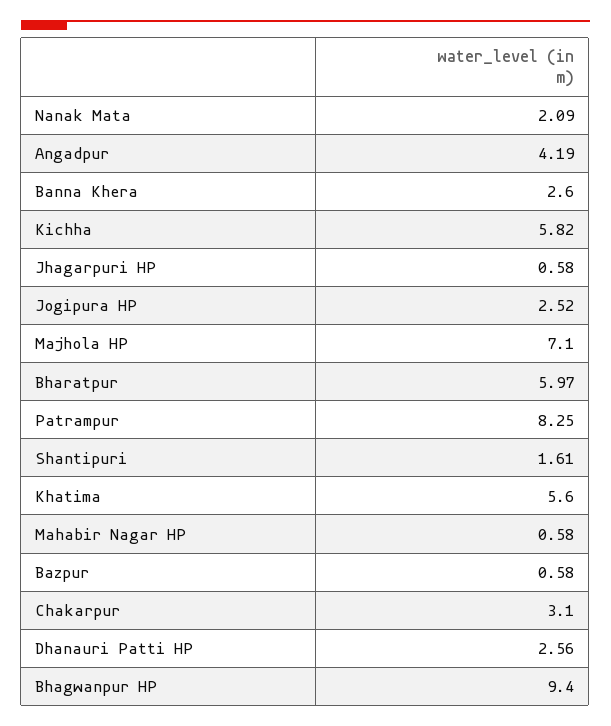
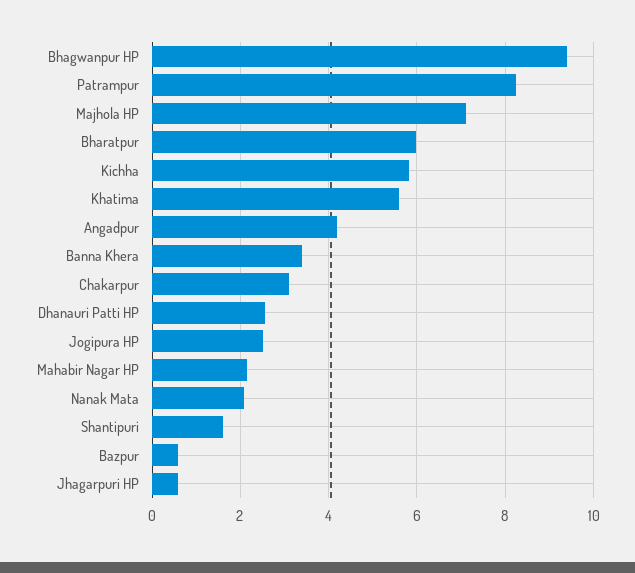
  {
    "Nanak Mata": 2.09,
    "Angadpur": 4.19,
-   "Banna Khera": 2.6,
+   "Banna Khera": 3.4,
    "Kichha": 5.82,
    "Jhagarpuri HP": 0.58,
    "Jogipura HP": 2.52,
    "Majhola HP": 7.1,
    "Bharatpur": 5.97,
    "Patrampur": 8.25,
    "Shantipuri": 1.61,
    "Khatima": 5.6,
-   "Mahabir Nagar HP": 0.58,
+   "Mahabir Nagar HP": 2.2,
    "Bazpur": 0.58,
    "Chakarpur": 3.1,
    "Dhanauri Patti HP": 2.56,
    "Bhagwanpur HP": 9.4
  }

